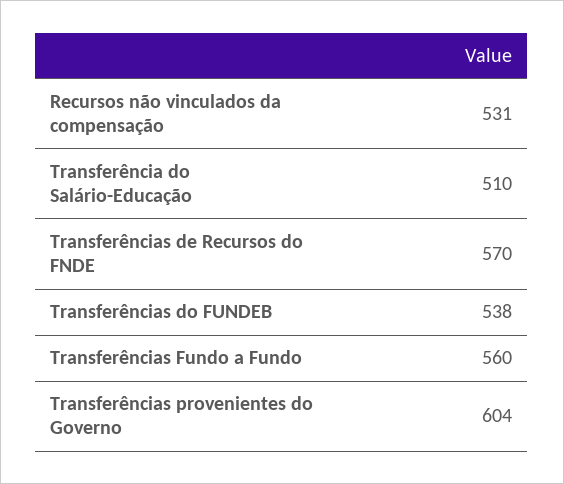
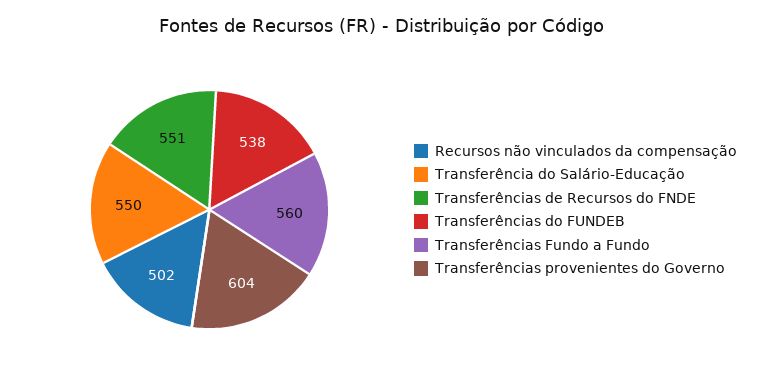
  {
-   "Recursos não vinculados da compensação": 531,
+   "Recursos não vinculados da compensação": 502,
-   "Transferência do Salário-Educação": 510,
+   "Transferência do Salário-Educação": 550,
-   "Transferências de Recursos do FNDE": 570,
+   "Transferências de Recursos do FNDE": 551,
    "Transferências do FUNDEB": 538,
    "Transferências Fundo a Fundo": 560,
    "Transferências provenientes do Governo": 604
  }

